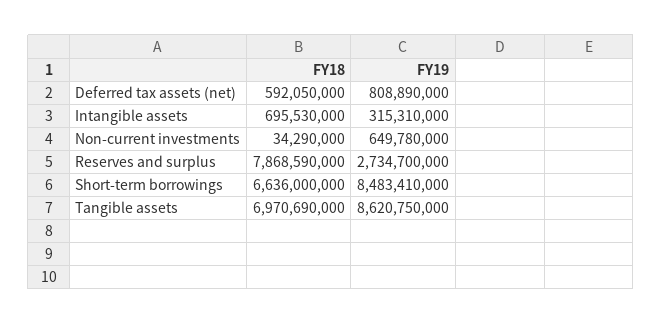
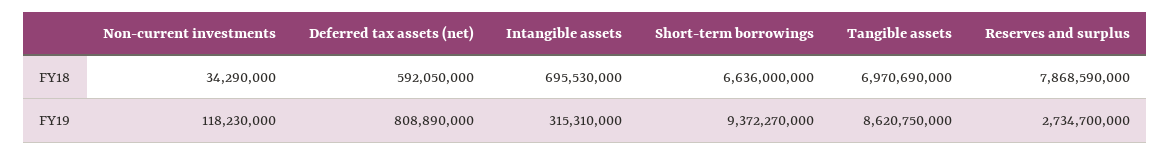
  {
    "FY18": {
      "Deferred tax assets (net)": 592050000,
      "Intangible assets": 695530000,
      "Non-current investments": 34290000,
      "Reserves and surplus": 7868590000,
      "Short-term borrowings": 6636000000,
      "Tangible assets": 6970690000
    },
    "FY19": {
      "Deferred tax assets (net)": 808890000,
      "Intangible assets": 315310000,
-     "Non-current investments": 649780000,
+     "Non-current investments": 118230000,
      "Reserves and surplus": 2734700000,
-     "Short-term borrowings": 8483410000,
+     "Short-term borrowings": 9372270000,
      "Tangible assets": 8620750000
    }
  }

